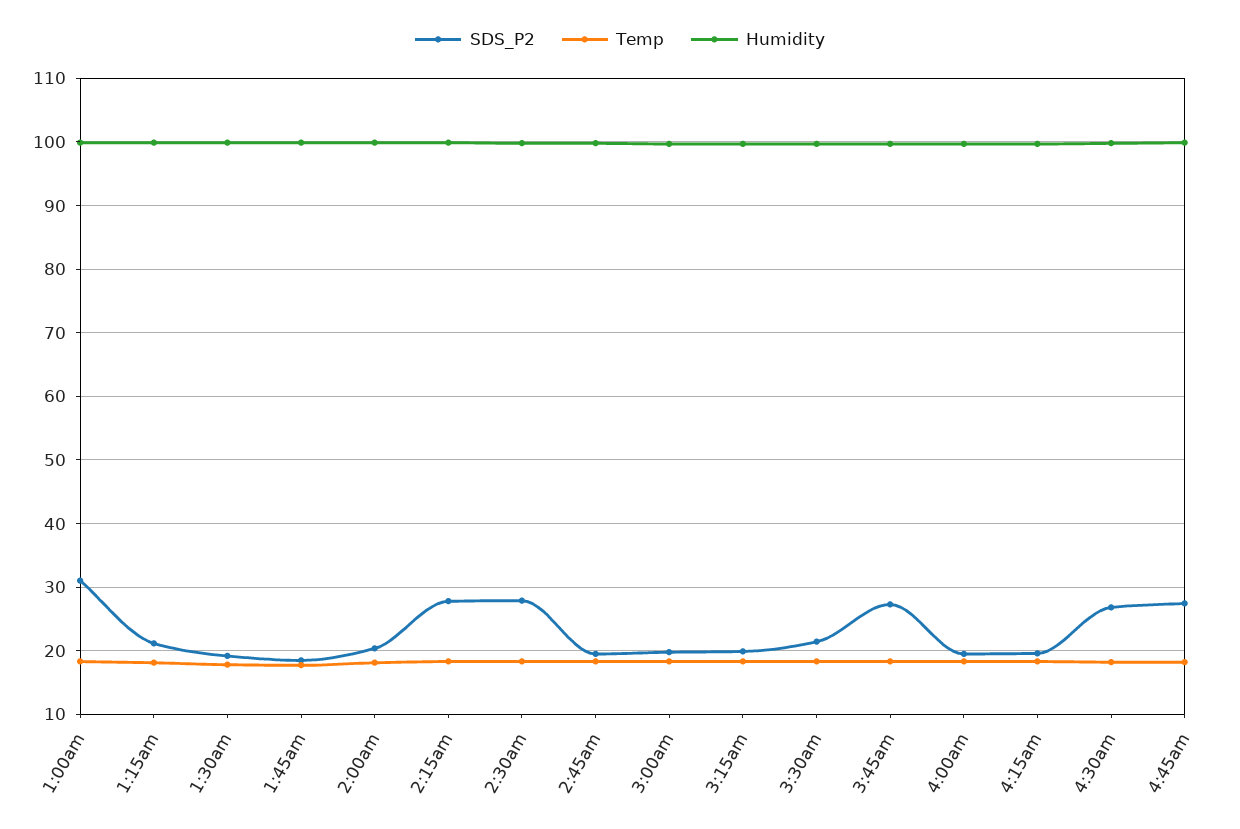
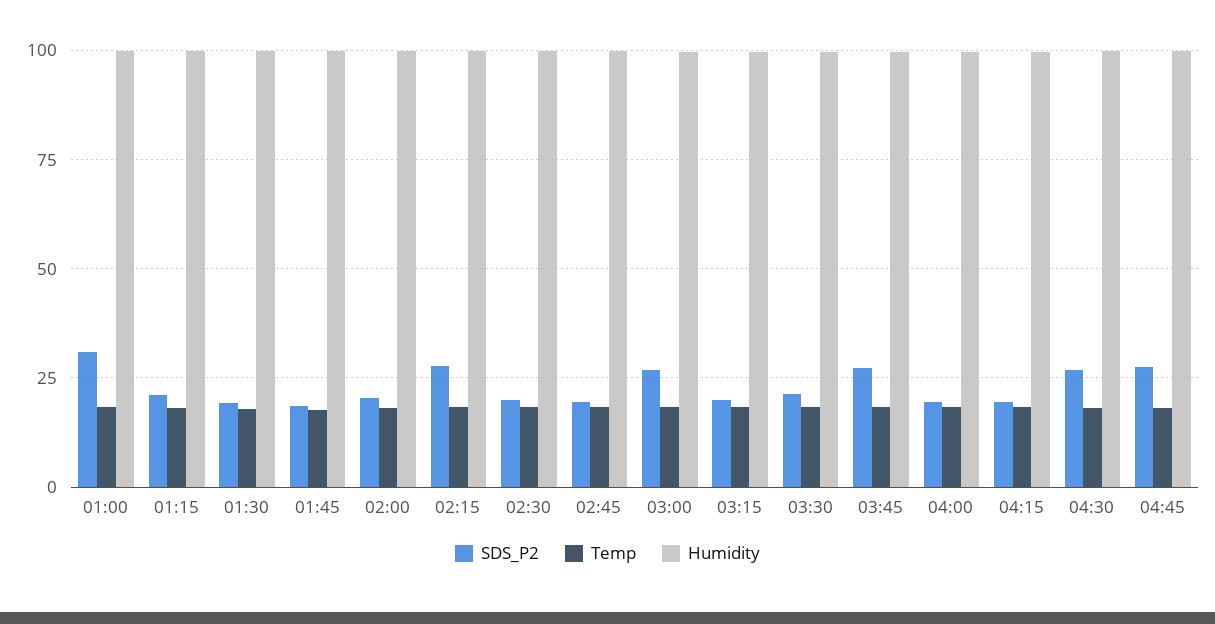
  {
    "SDS_P2": {
      "1:00am": 31,
      "1:15am": 21,
      "1:30am": 19,
      "1:45am": 18,
      "2:00am": 20,
      "2:15am": 28,
-     "2:30am": 28,
+     "2:30am": 20,
      "2:45am": 19,
-     "3:00am": 20,
+     "3:00am": 27.5,
      "3:15am": 20,
      "3:30am": 21,
      "3:45am": 27,
      "4:00am": 20,
      "4:15am": 20,
      "4:30am": 27,
      "4:45am": 27
    },
    "Temp": {
      "1:00am": 18,
      "1:15am": 18,
      "1:30am": 18,
      "1:45am": 18,
      "2:00am": 18,
      "2:15am": 18,
      "2:30am": 18,
      "2:45am": 18,
      "3:00am": 18,
      "3:15am": 18,
      "3:30am": 18,
      "3:45am": 18,
      "4:00am": 18,
      "4:15am": 18,
      "4:30am": 18,
      "4:45am": 18
    },
    "Humidity": {
      "1:00am": 100,
      "1:15am": 100,
      "1:30am": 100,
      "1:45am": 100,
      "2:00am": 100,
      "2:15am": 100,
      "2:30am": 100,
      "2:45am": 100,
      "3:00am": 100,
      "3:15am": 100,
      "3:30am": 100,
      "3:45am": 100,
      "4:00am": 100,
      "4:15am": 100,
      "4:30am": 100,
      "4:45am": 100
    }
  }

